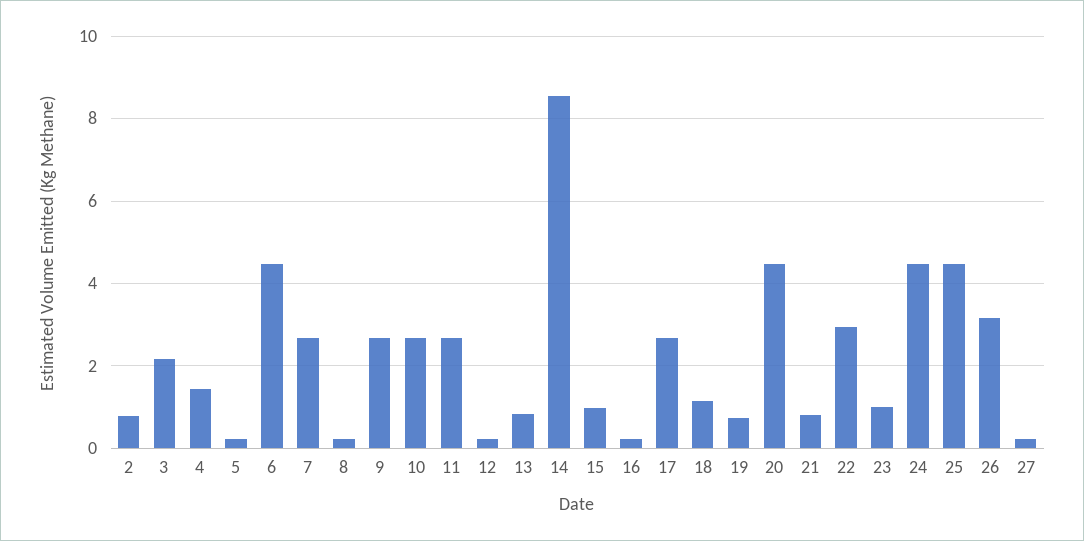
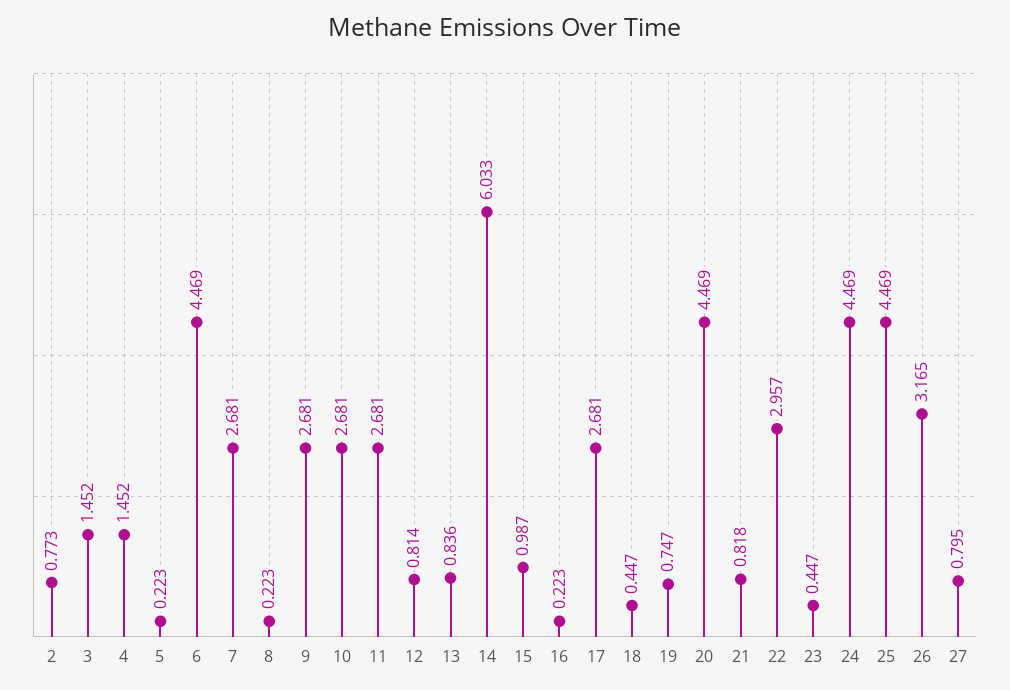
  {
    "2": 0.773,
-   "3": 2.2,
+   "3": 1.452,
    "4": 1.452,
    "5": 0.223,
    "6": 4.469,
    "7": 2.681,
    "8": 0.223,
    "9": 2.681,
    "10": 2.681,
    "11": 2.681,
-   "12": 0.2,
+   "12": 0.814,
    "13": 0.836,
-   "14": 8.6,
+   "14": 6.033,
    "15": 0.987,
    "16": 0.223,
    "17": 2.681,
-   "18": 1.2,
+   "18": 0.447,
    "19": 0.747,
    "20": 4.469,
    "21": 0.818,
    "22": 2.957,
-   "23": 1,
+   "23": 0.447,
    "24": 4.469,
    "25": 4.469,
    "26": 3.165,
-   "27": 0.2
+   "27": 0.795
  }

